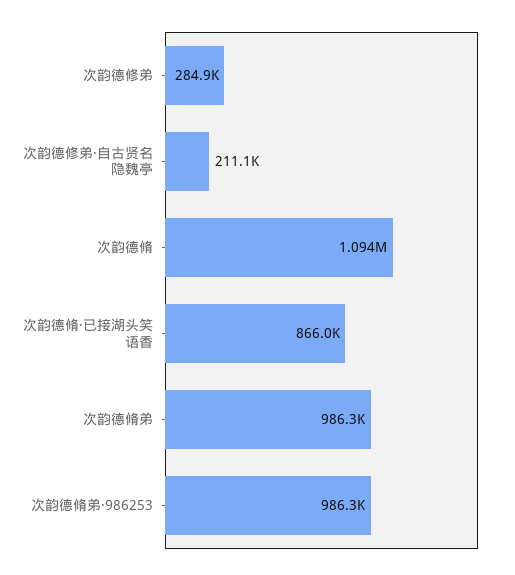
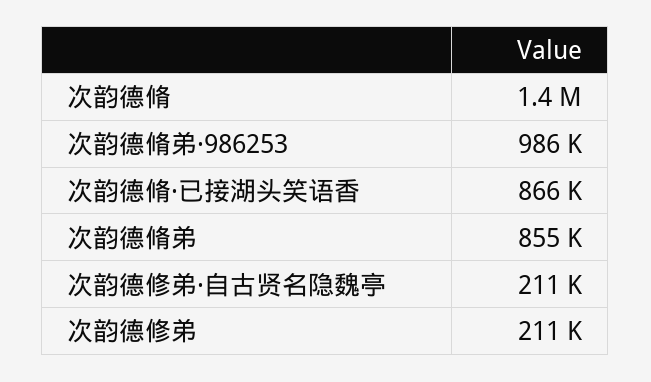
  {
-   "次韵德修弟": 284900,
+   "次韵德修弟": 211000,
    "次韵德修弟·自古贤名隐魏亭": 211100,
-   "次韵德脩": 1094000,
+   "次韵德脩": 1400000,
    "次韵德脩·已接湖头笑语香": 866000,
-   "次韵德脩弟": 986300,
+   "次韵德脩弟": 855000,
    "次韵德脩弟·986253": 986300
  }

